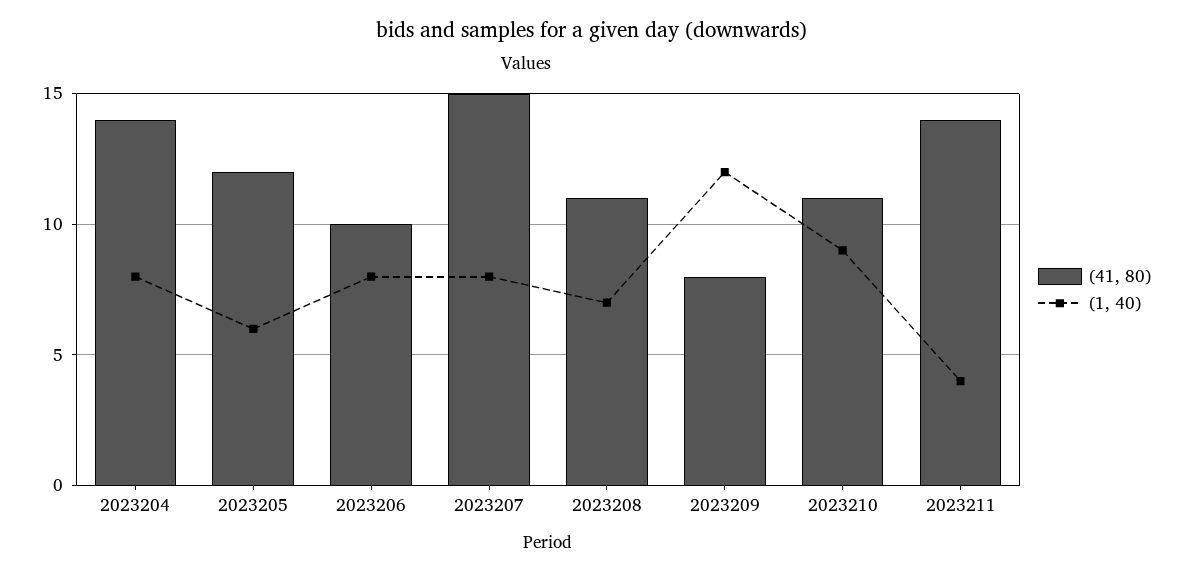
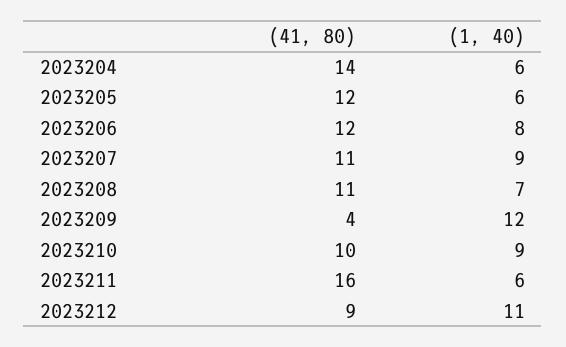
  {
    "(41, 80)": {
      "2023204": 14,
      "2023205": 12,
-     "2023206": 10,
+     "2023206": 12,
-     "2023207": 15,
+     "2023207": 11,
      "2023208": 11,
-     "2023209": 8,
+     "2023209": 4,
-     "2023210": 11,
+     "2023210": 10,
-     "2023211": 14
+     "2023211": 16,
+     "2023212": 9
    },
    "(1, 40)": {
-     "2023204": 8,
+     "2023204": 6,
      "2023205": 6,
      "2023206": 8,
-     "2023207": 8,
+     "2023207": 9,
      "2023208": 7,
      "2023209": 12,
      "2023210": 9,
-     "2023211": 4
+     "2023211": 6,
+     "2023212": 11
    }
  }

